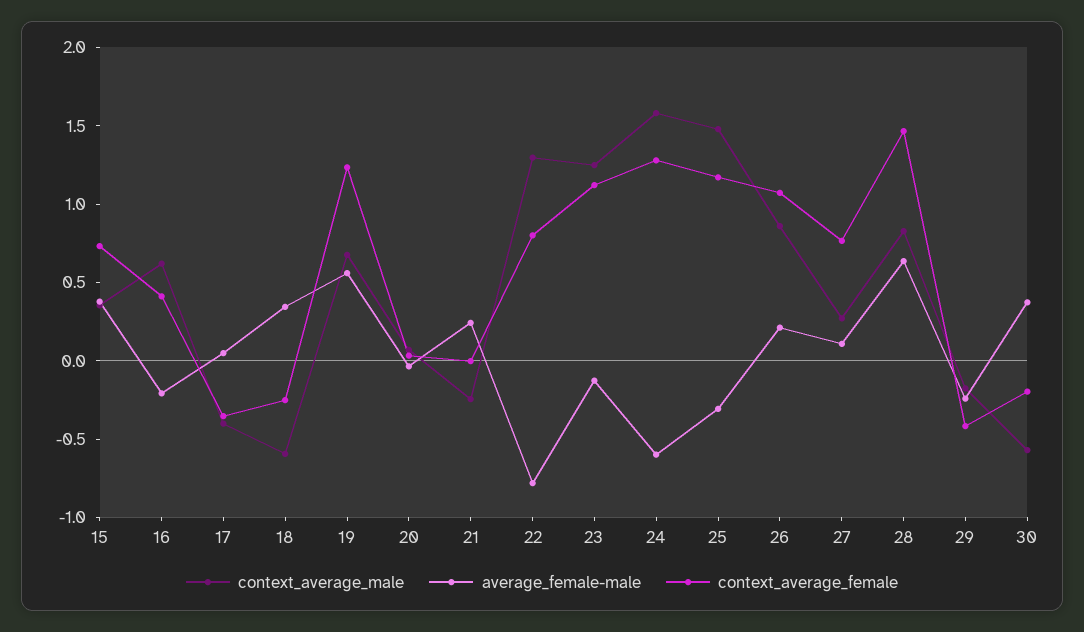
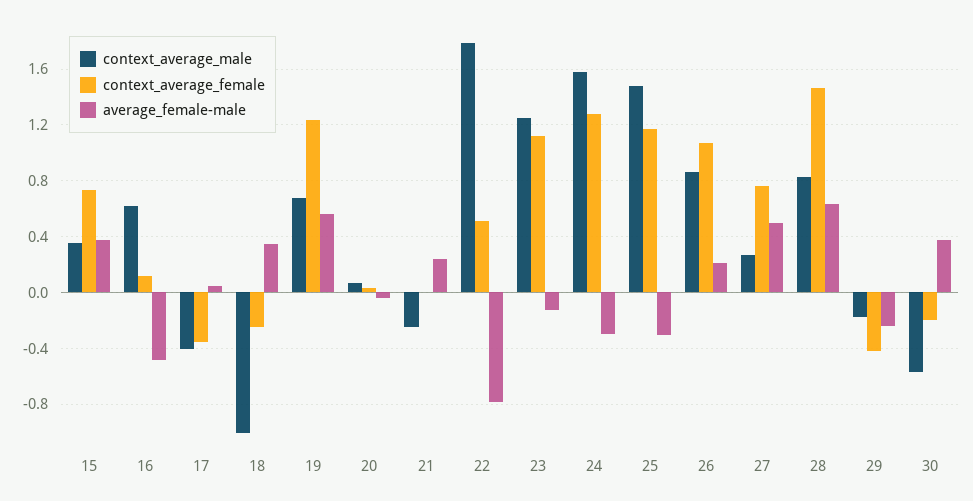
  {
    "context_average_male": {
      "15": 0.35,
      "16": 0.6,
      "17": -0.4,
-     "18": -0.6,
+     "18": -1,
      "19": 0.7,
      "20": 0.05,
      "21": -0.25,
-     "22": 1.3,
+     "22": 1.8,
      "23": 1.25,
      "24": 1.6,
      "25": 1.5,
      "26": 0.85,
      "27": 0.25,
      "28": 0.85,
      "29": -0.2,
      "30": -0.55
    },
    "average_female-male": {
      "15": 0.4,
-     "16": -0.2,
+     "16": -0.5,
      "17": 0.05,
      "18": 0.35,
      "19": 0.55,
      "20": -0.05,
      "21": 0.25,
      "22": -0.8,
      "23": -0.15,
-     "24": -0.6,
+     "24": -0.3,
      "25": -0.3,
      "26": 0.2,
-     "27": 0.1,
+     "27": 0.5,
      "28": 0.65,
      "29": -0.25,
      "30": 0.35
    },
    "context_average_female": {
      "15": 0.75,
-     "16": 0.4,
+     "16": 0.1,
      "17": -0.35,
      "18": -0.25,
      "19": 1.25,
      "20": 0.05,
      "21": 0,
-     "22": 0.8,
+     "22": 0.5,
      "23": 1.1,
      "24": 1.3,
      "25": 1.15,
      "26": 1.05,
      "27": 0.75,
      "28": 1.45,
      "29": -0.4,
      "30": -0.2
    }
  }

